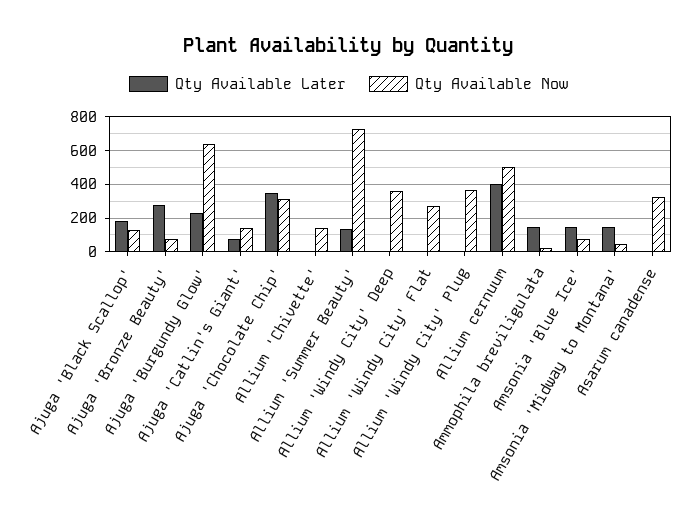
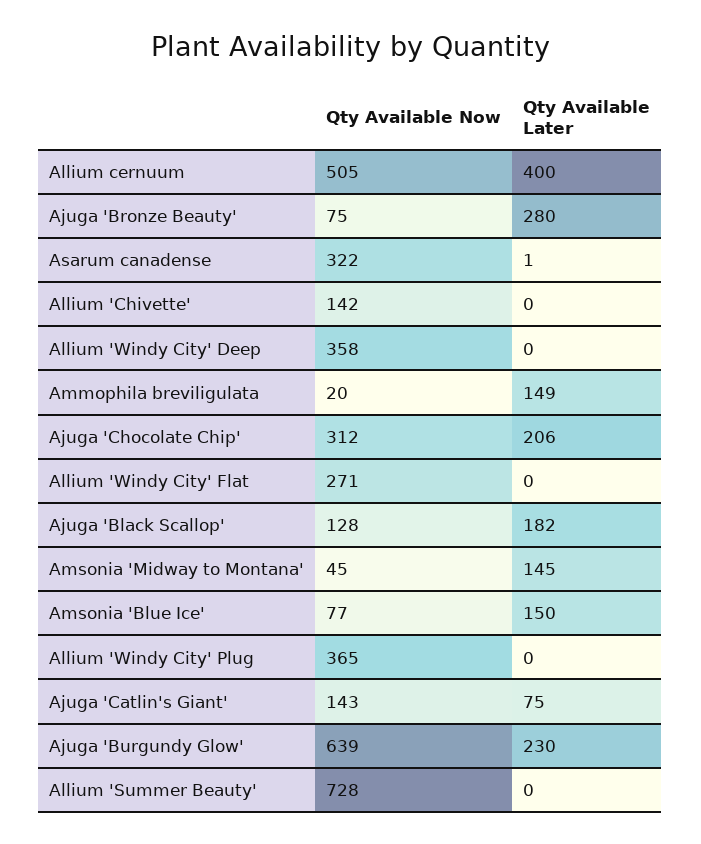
  {
    "Qty Available Later": {
      "Ajuga 'Black Scallop'": 182,
      "Ajuga 'Bronze Beauty'": 280,
      "Ajuga 'Burgundy Glow'": 230,
      "Ajuga 'Catlin's Giant'": 75,
-     "Ajuga 'Chocolate Chip'": 350,
+     "Ajuga 'Chocolate Chip'": 206,
      "Allium 'Chivette'": 0,
-     "Allium 'Summer Beauty'": 150,
+     "Allium 'Summer Beauty'": 0,
      "Allium 'Windy City' Deep": 0,
      "Allium 'Windy City' Flat": 0,
      "Allium 'Windy City' Plug": 0,
      "Allium cernuum": 400,
      "Ammophila breviligulata": 149,
      "Amsonia 'Blue Ice'": 150,
      "Amsonia 'Midway to Montana'": 145,
      "Asarum canadense": 1
    },
    "Qty Available Now": {
      "Ajuga 'Black Scallop'": 128,
      "Ajuga 'Bronze Beauty'": 75,
      "Ajuga 'Burgundy Glow'": 639,
      "Ajuga 'Catlin's Giant'": 143,
      "Ajuga 'Chocolate Chip'": 312,
      "Allium 'Chivette'": 142,
      "Allium 'Summer Beauty'": 728,
      "Allium 'Windy City' Deep": 358,
      "Allium 'Windy City' Flat": 271,
      "Allium 'Windy City' Plug": 365,
      "Allium cernuum": 505,
      "Ammophila breviligulata": 20,
      "Amsonia 'Blue Ice'": 77,
      "Amsonia 'Midway to Montana'": 45,
      "Asarum canadense": 322
    }
  }

